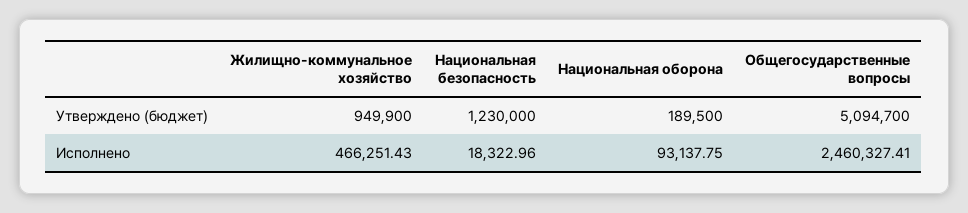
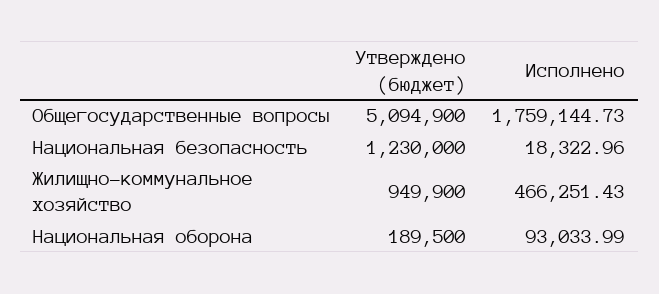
  {
    "Жилищно-коммунальное хозяйство": {
      "Утверждено (бюджет)": 949900,
      "Исполнено": 466251.43
    },
    "Национальная безопасность": {
      "Утверждено (бюджет)": 1230000,
      "Исполнено": 18322.96
    },
    "Национальная оборона": {
      "Утверждено (бюджет)": 189500,
-     "Исполнено": 93137.75
+     "Исполнено": 93033.99
    },
    "Общегосударственные вопросы": {
-     "Утверждено (бюджет)": 5094700,
+     "Утверждено (бюджет)": 5094900,
-     "Исполнено": 2460327.41
+     "Исполнено": 1759144.73
    }
  }

